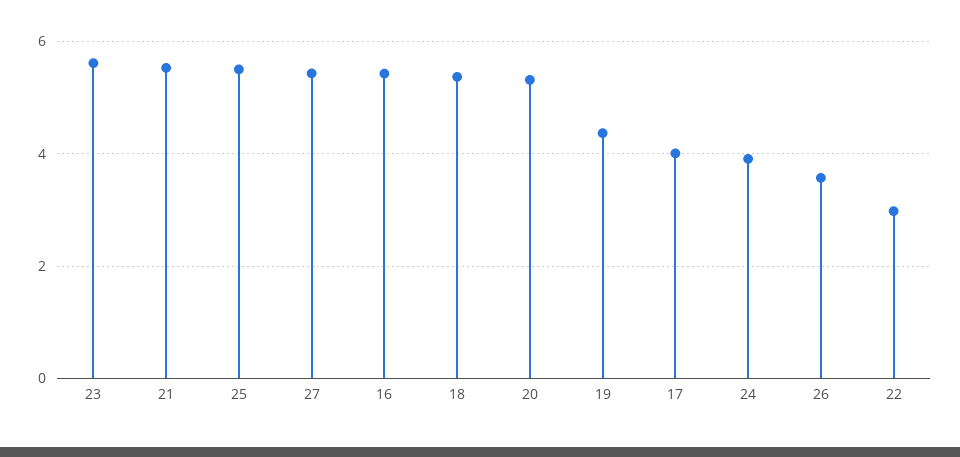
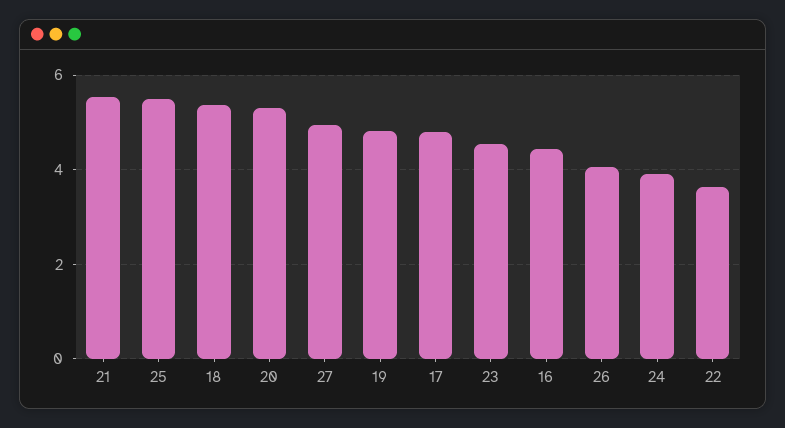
  {
-   "23": 5.6,
+   "23": 4.6,
    "21": 5.6,
    "25": 5.6,
-   "27": 5.4,
+   "27": 5,
-   "16": 5.4,
+   "16": 4.4,
    "18": 5.4,
    "20": 5.4,
-   "19": 4.4,
+   "19": 4.8,
-   "17": 4,
+   "17": 4.8,
    "24": 4,
-   "26": 3.6,
+   "26": 4,
-   "22": 3
+   "22": 3.6
  }

